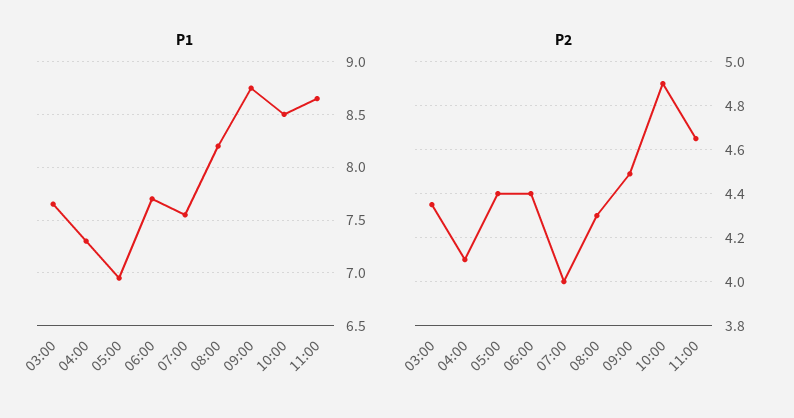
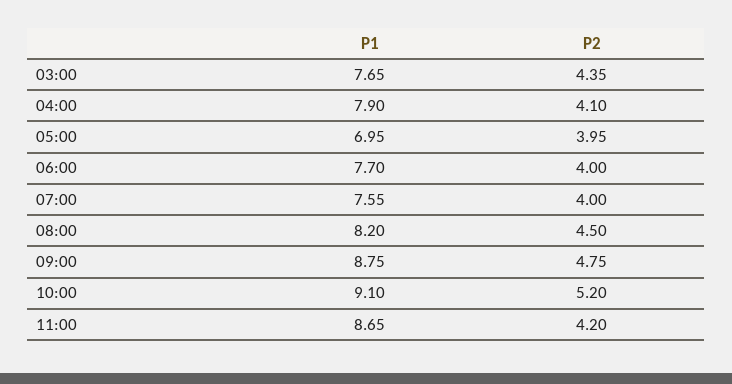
  {
    "P1": {
      "03:00": 7.65,
-     "04:00": 7.3,
+     "04:00": 7.9,
      "05:00": 6.95,
      "06:00": 7.7,
      "07:00": 7.55,
      "08:00": 8.2,
      "09:00": 8.75,
-     "10:00": 8.5,
+     "10:00": 9.1,
      "11:00": 8.65
    },
    "P2": {
      "03:00": 4.35,
      "04:00": 4.1,
-     "05:00": 4.4,
+     "05:00": 3.95,
-     "06:00": 4.4,
+     "06:00": 4,
      "07:00": 4,
-     "08:00": 4.3,
+     "08:00": 4.5,
-     "09:00": 4.5,
+     "09:00": 4.75,
-     "10:00": 4.9,
+     "10:00": 5.2,
-     "11:00": 4.65
+     "11:00": 4.2
    }
  }

